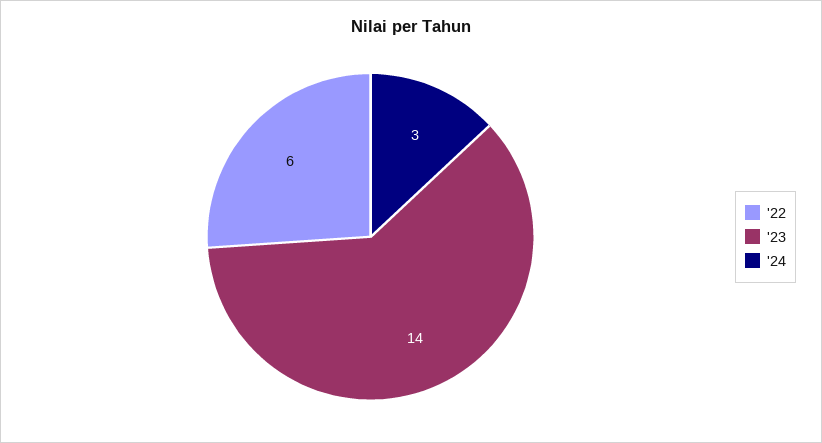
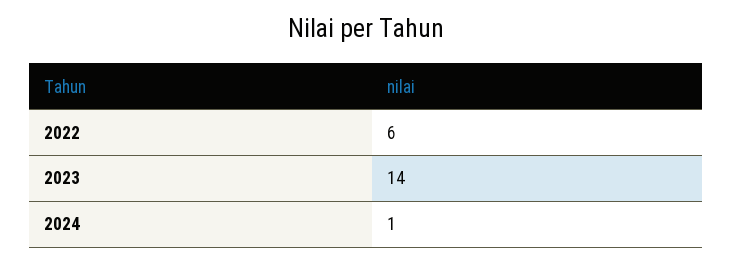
  {
    "'22": 6,
    "'23": 14,
-   "'24": 3
+   "'24": 1
  }

